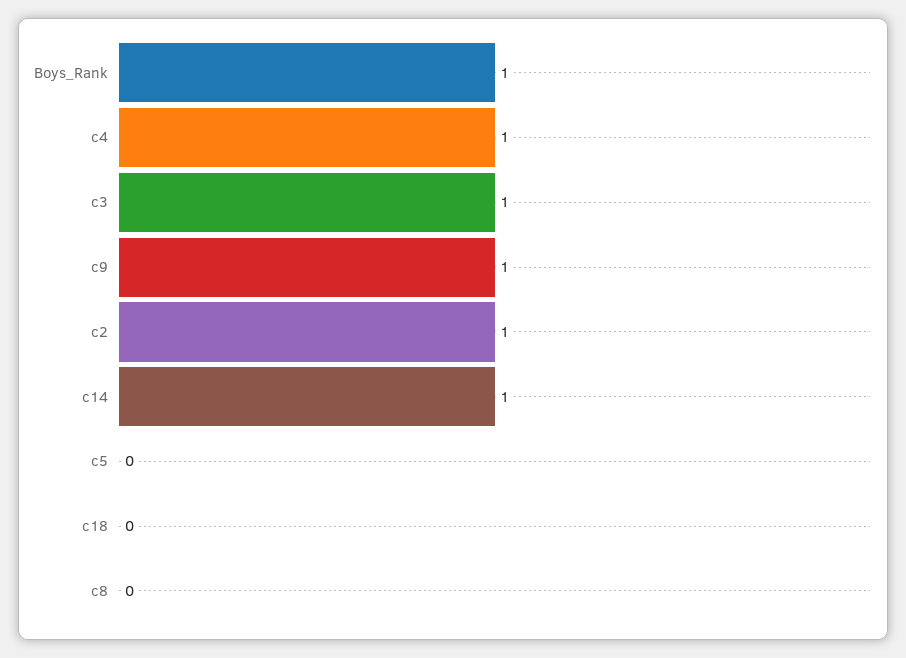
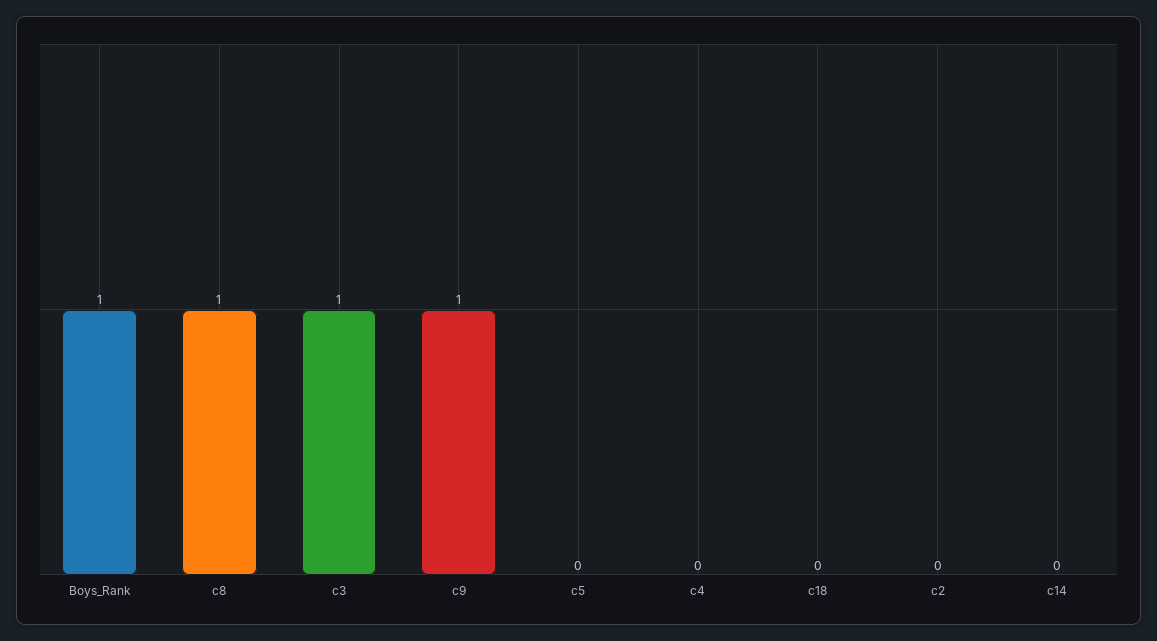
  {
    "Boys_Rank": 1,
-   "c4": 1,
+   "c4": 0,
    "c3": 1,
    "c9": 1,
-   "c2": 1,
+   "c2": 0,
-   "c14": 1,
+   "c14": 0,
    "c5": 0,
    "c18": 0,
-   "c8": 0
+   "c8": 1
  }

